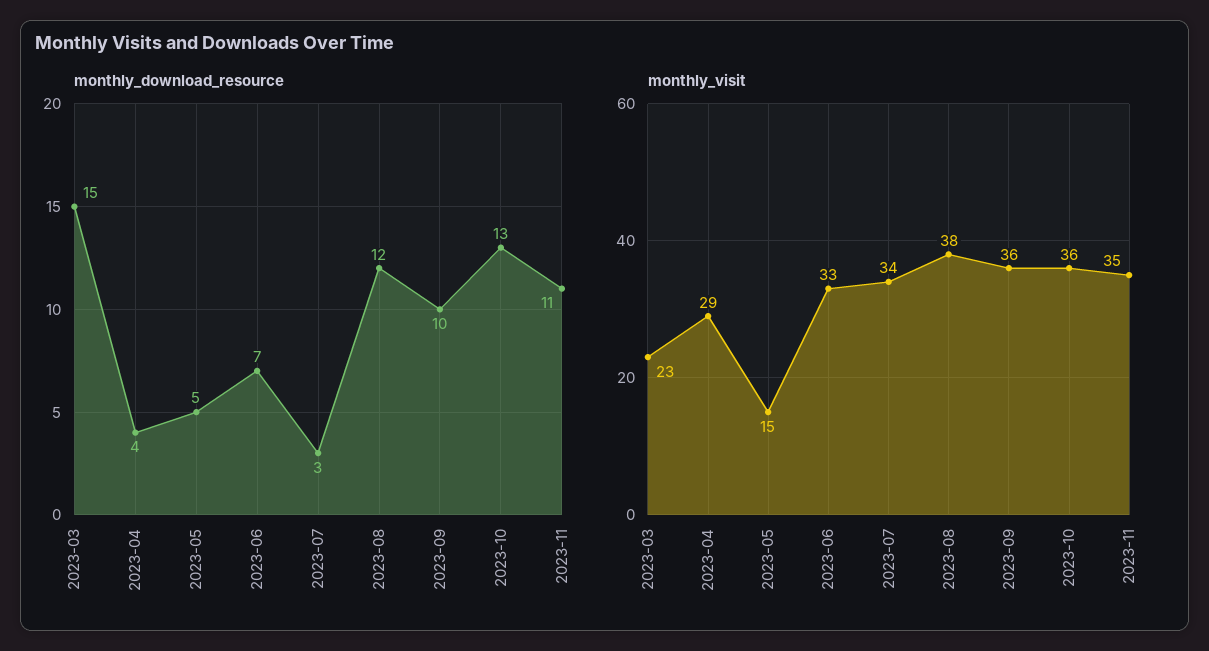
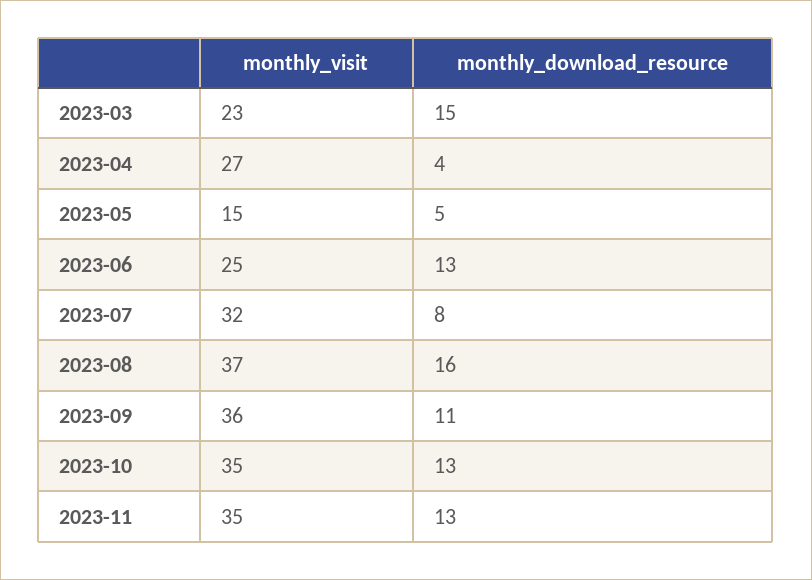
  {
    "monthly_download_resource": {
      "2023-03": 15,
      "2023-04": 4,
      "2023-05": 5,
-     "2023-06": 7,
+     "2023-06": 13,
-     "2023-07": 3,
+     "2023-07": 8,
-     "2023-08": 12,
+     "2023-08": 16,
-     "2023-09": 10,
+     "2023-09": 11,
      "2023-10": 13,
-     "2023-11": 11
+     "2023-11": 13
    },
    "monthly_visit": {
      "2023-03": 23,
-     "2023-04": 29,
+     "2023-04": 27,
      "2023-05": 15,
-     "2023-06": 33,
+     "2023-06": 25,
-     "2023-07": 34,
+     "2023-07": 32,
-     "2023-08": 38,
+     "2023-08": 37,
      "2023-09": 36,
-     "2023-10": 36,
+     "2023-10": 35,
      "2023-11": 35
    }
  }

